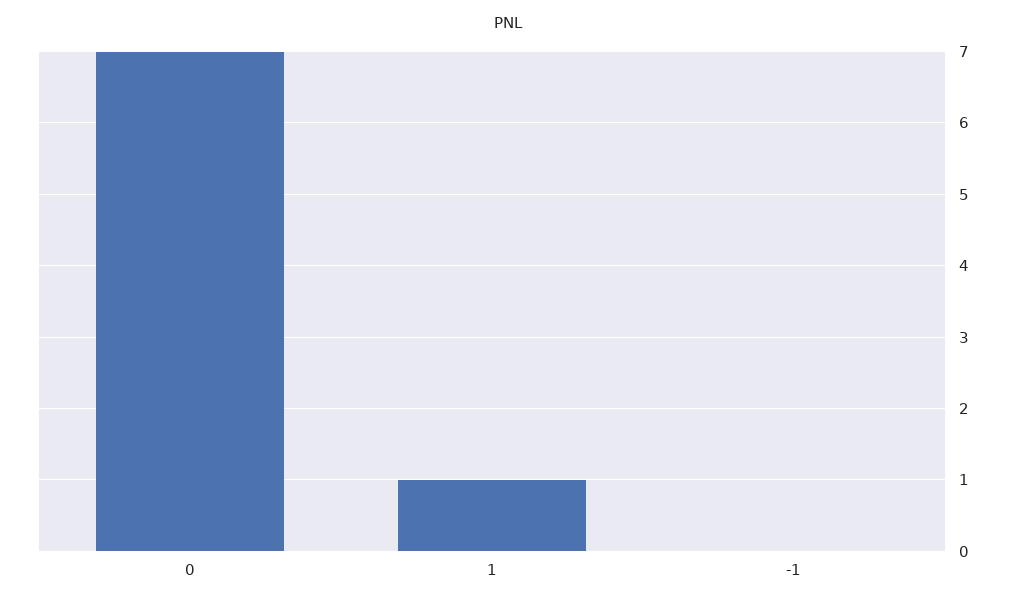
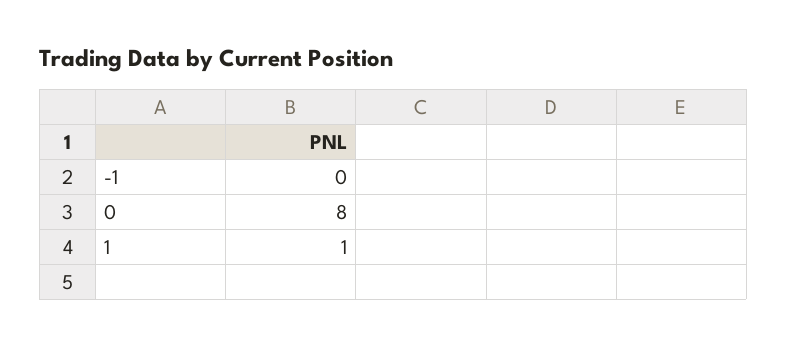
  {
-   "0": 7,
+   "0": 8,
    "1": 1,
    "-1": 0
  }

